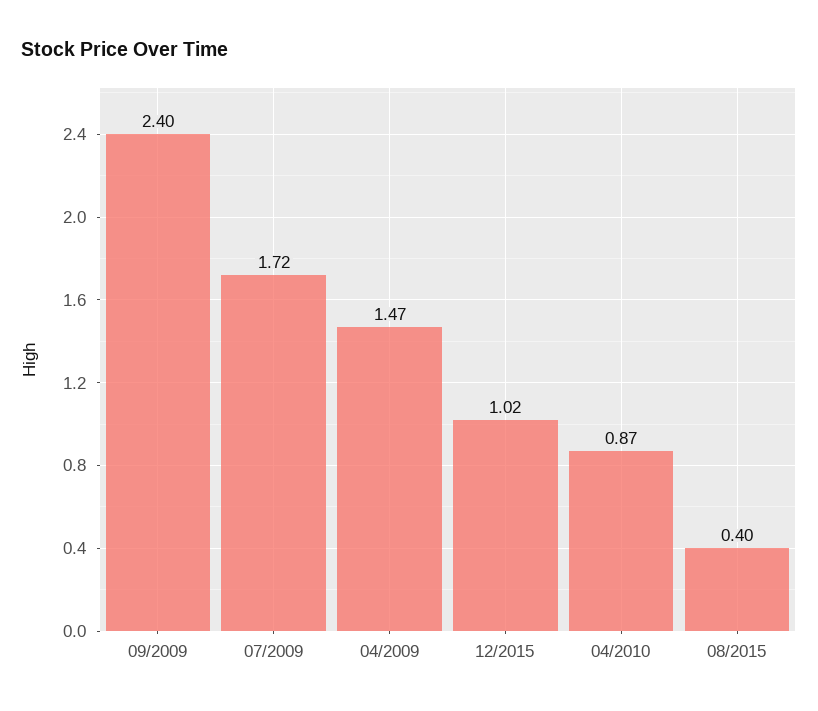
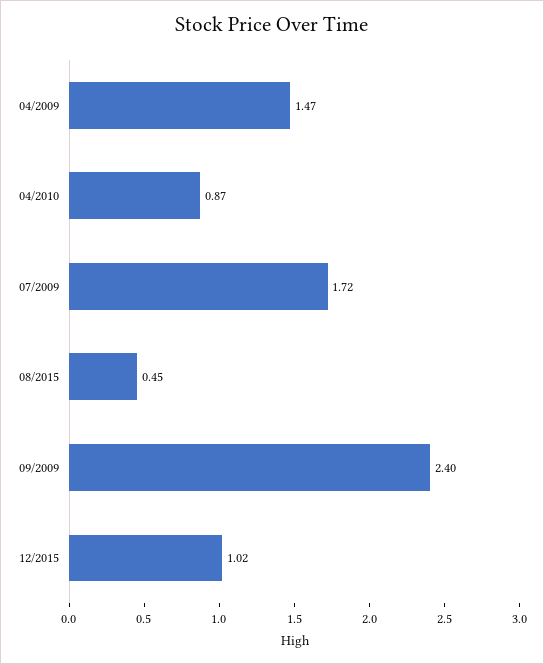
  {
    "09/2009": 2.4,
    "07/2009": 1.72,
    "04/2009": 1.47,
    "12/2015": 1.02,
    "04/2010": 0.87,
-   "08/2015": 0.4
+   "08/2015": 0.45
  }

